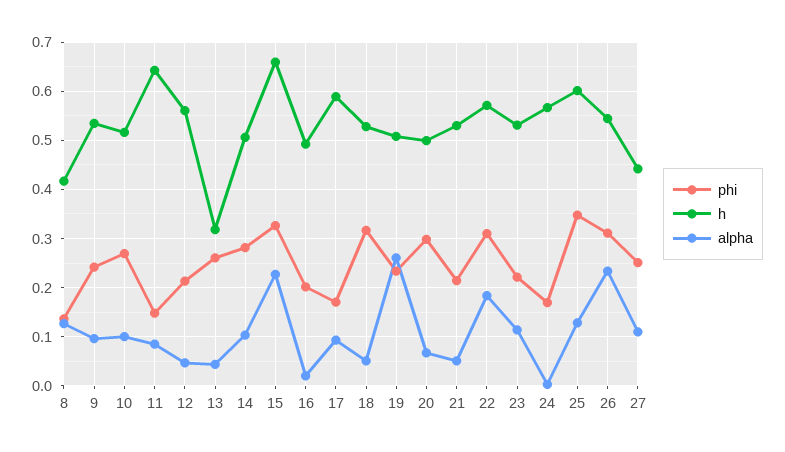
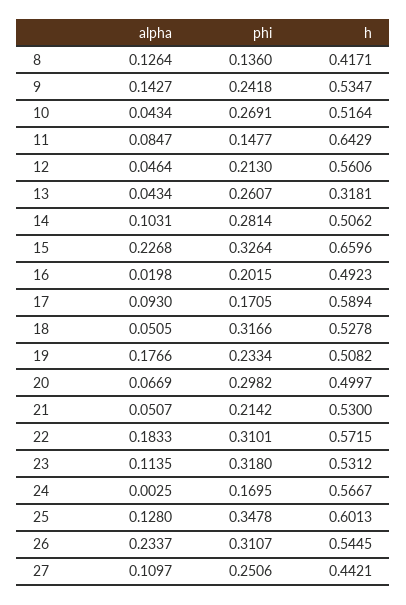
  {
    "phi": {
      "8": 0.136,
      "9": 0.2418,
      "10": 0.2691,
      "11": 0.1477,
      "12": 0.213,
      "13": 0.2607,
      "14": 0.2814,
      "15": 0.3264,
      "16": 0.2015,
      "17": 0.1705,
      "18": 0.3166,
      "19": 0.2334,
      "20": 0.2982,
      "21": 0.2142,
      "22": 0.3101,
-     "23": 0.22,
+     "23": 0.318,
      "24": 0.1695,
      "25": 0.3478,
      "26": 0.3107,
      "27": 0.2506
    },
    "h": {
      "8": 0.4171,
      "9": 0.5347,
      "10": 0.5164,
      "11": 0.6429,
      "12": 0.5606,
      "13": 0.3181,
      "14": 0.5062,
      "15": 0.6596,
      "16": 0.4923,
      "17": 0.5894,
      "18": 0.5278,
      "19": 0.5082,
      "20": 0.4997,
      "21": 0.53,
      "22": 0.5715,
      "23": 0.5312,
      "24": 0.5667,
      "25": 0.6013,
      "26": 0.5445,
      "27": 0.4421
    },
    "alpha": {
      "8": 0.1264,
-     "9": 0.1,
+     "9": 0.1427,
-     "10": 0.1,
+     "10": 0.0434,
      "11": 0.0847,
      "12": 0.0464,
      "13": 0.0434,
      "14": 0.1031,
      "15": 0.2268,
      "16": 0.0198,
      "17": 0.093,
      "18": 0.0505,
-     "19": 0.26,
+     "19": 0.1766,
      "20": 0.0669,
      "21": 0.0507,
      "22": 0.1833,
      "23": 0.1135,
      "24": 0.0025,
      "25": 0.128,
      "26": 0.2337,
      "27": 0.1097
    }
  }

